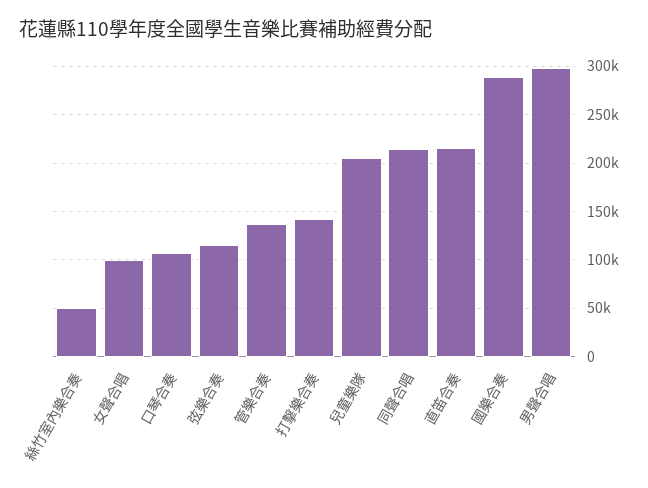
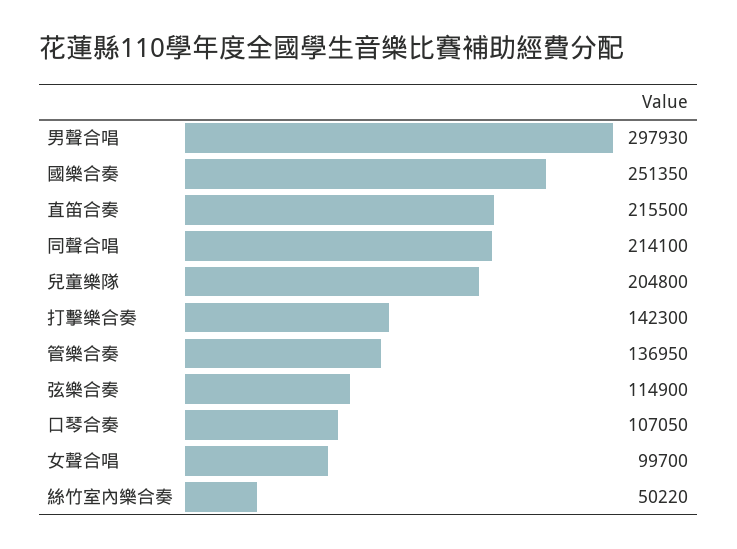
  {
    "絲竹室內樂合奏": 50220,
    "女聲合唱": 99700,
    "口琴合奏": 107050,
    "弦樂合奏": 114900,
    "管樂合奏": 136950,
    "打擊樂合奏": 142300,
    "兒童樂隊": 204800,
    "同聲合唱": 214100,
    "直笛合奏": 215500,
-   "國樂合奏": 290000,
+   "國樂合奏": 251350,
    "男聲合唱": 297930
  }

